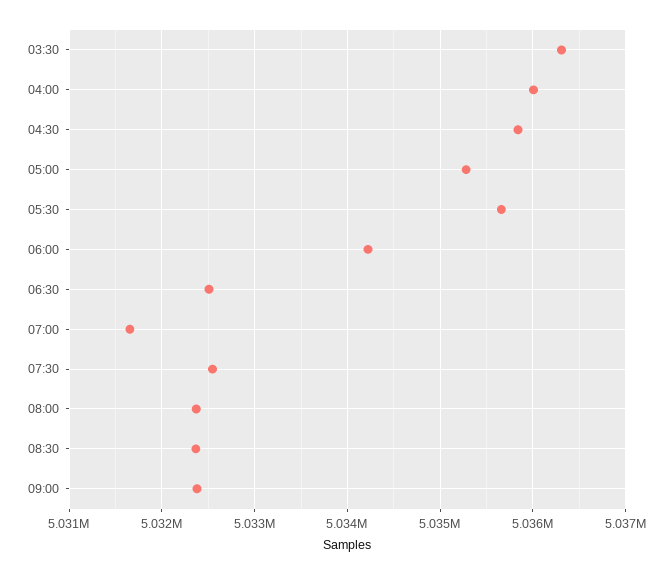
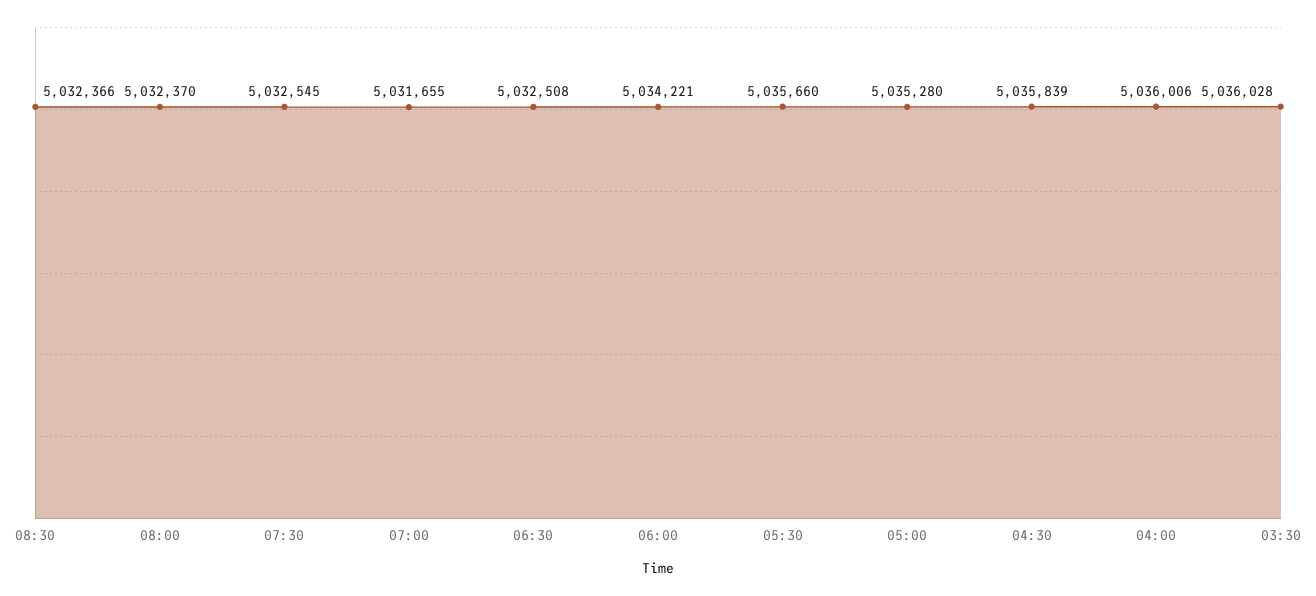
  {
-   "03:30": 5036300,
+   "03:30": 5036028,
    "04:00": 5036006,
    "04:30": 5035839,
    "05:00": 5035280,
    "05:30": 5035660,
    "06:00": 5034221,
    "06:30": 5032508,
    "07:00": 5031655,
    "07:30": 5032545,
    "08:00": 5032370,
-   "08:30": 5032366,
+   "08:30": 5032366
-   "09:00": 5032400
  }

